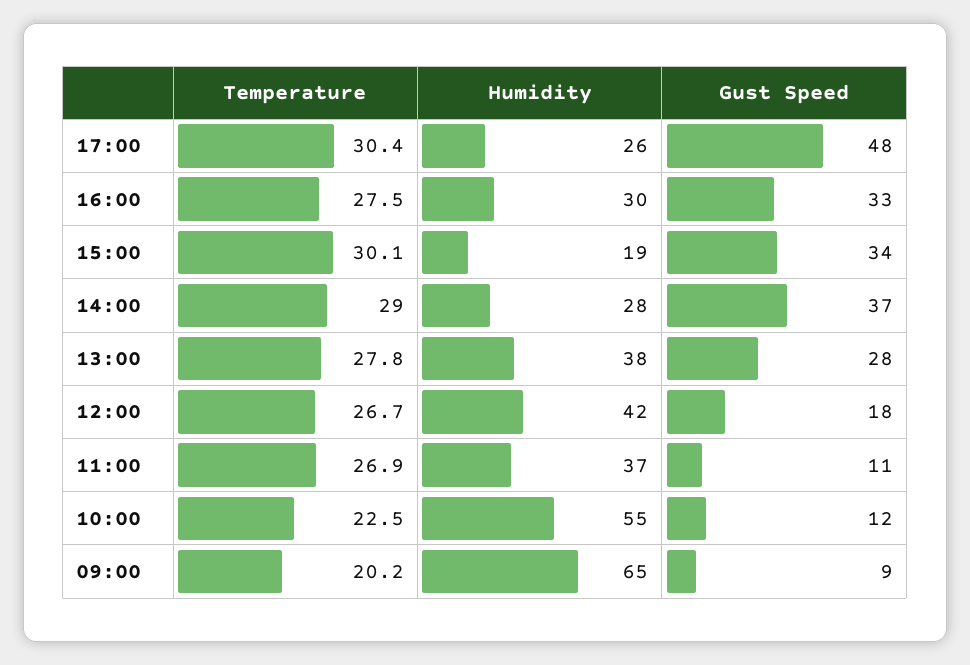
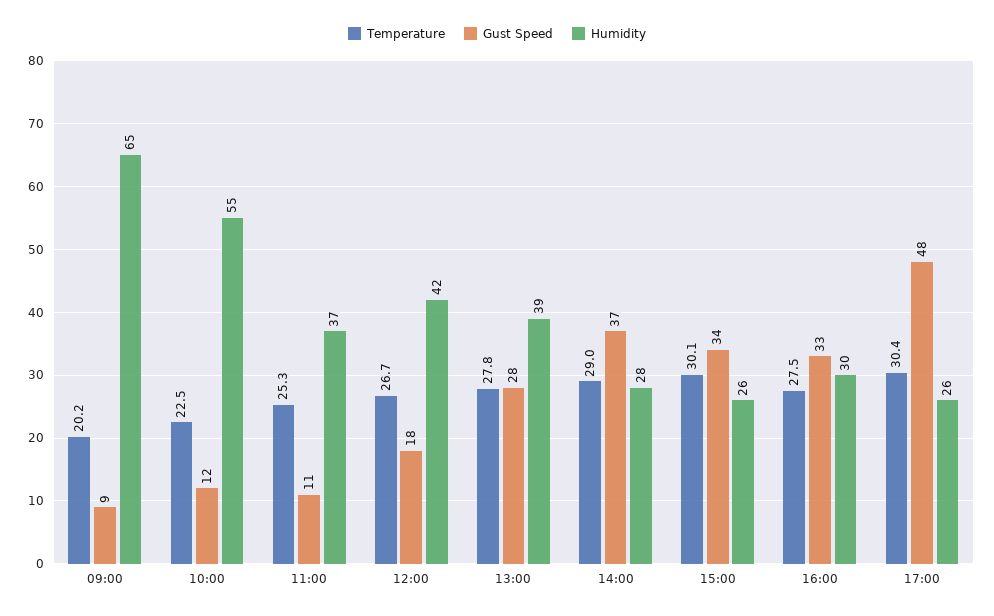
  {
    "Temperature": {
      "17:00": 30.4,
      "16:00": 27.5,
      "15:00": 30.1,
      "14:00": 29,
      "13:00": 27.8,
      "12:00": 26.7,
-     "11:00": 26.9,
+     "11:00": 25.3,
      "10:00": 22.5,
      "09:00": 20.2
    },
    "Humidity": {
      "17:00": 26,
      "16:00": 30,
-     "15:00": 19,
+     "15:00": 26,
      "14:00": 28,
-     "13:00": 38,
+     "13:00": 39,
      "12:00": 42,
      "11:00": 37,
      "10:00": 55,
      "09:00": 65
    },
    "Gust Speed": {
      "17:00": 48,
      "16:00": 33,
      "15:00": 34,
      "14:00": 37,
      "13:00": 28,
      "12:00": 18,
      "11:00": 11,
      "10:00": 12,
      "09:00": 9
    }
  }

